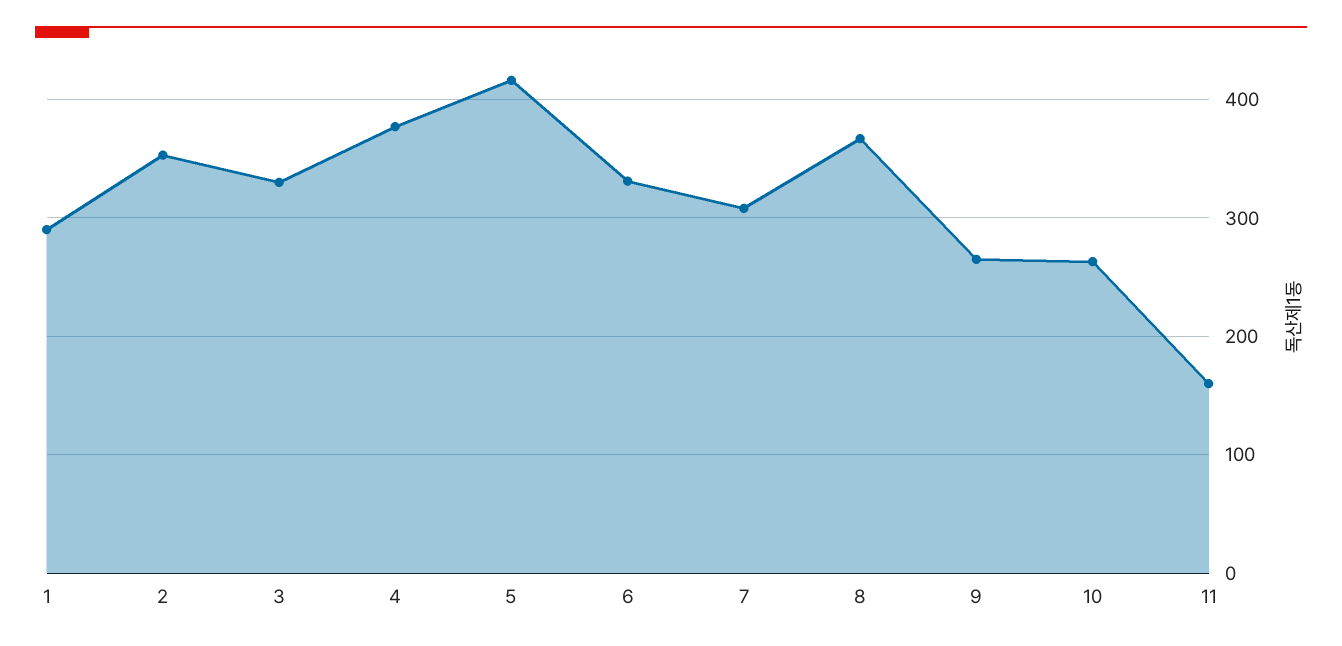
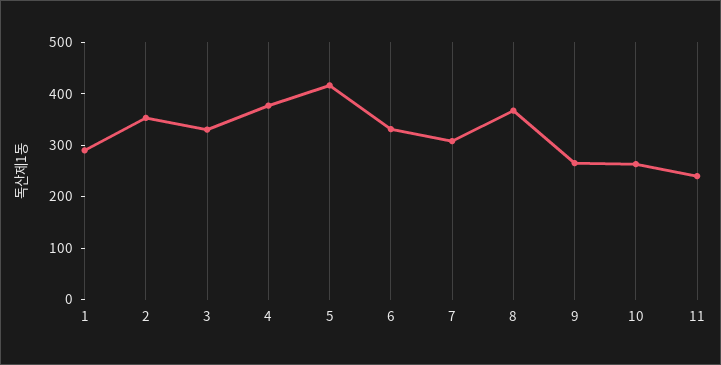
  {
    "1": 290,
    "2": 350,
    "3": 330,
    "4": 380,
    "5": 420,
    "6": 330,
    "7": 310,
    "8": 370,
    "9": 270,
    "10": 260,
-   "11": 160
+   "11": 240
  }

